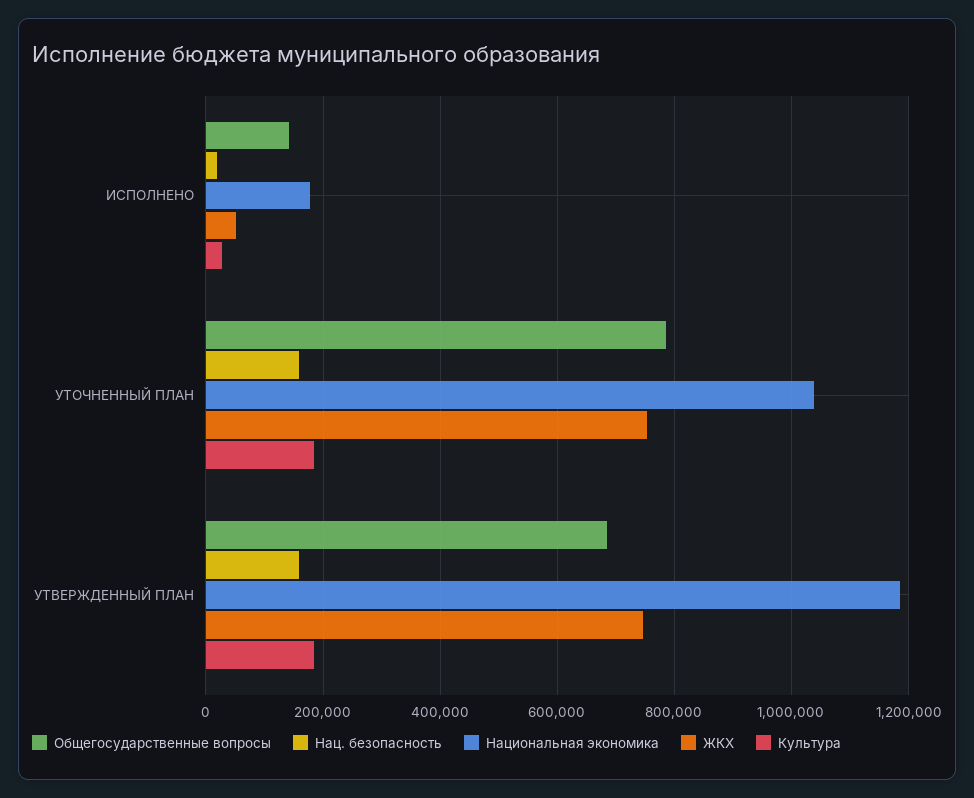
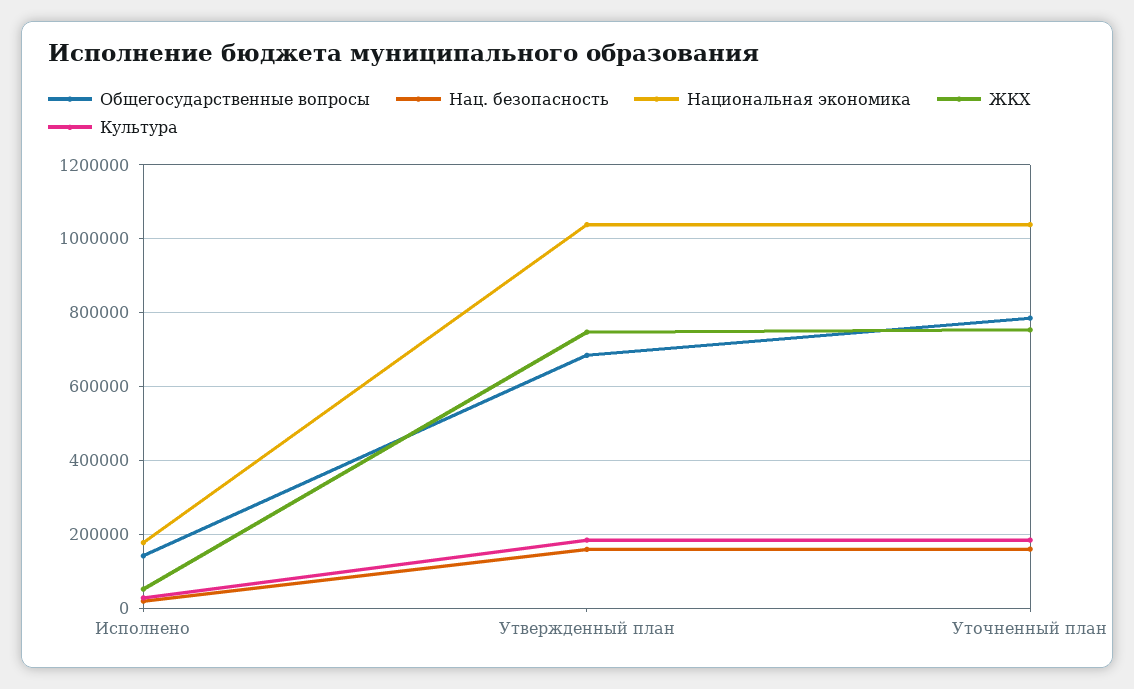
  {
    "Общегосударственные вопросы": {
      "ИСПОЛНЕНО": 140000,
      "УТОЧНЕННЫЙ ПЛАН": 780000,
      "УТВЕРЖДЕННЫЙ ПЛАН": 680000
    },
    "Нац. безопасность": {
      "ИСПОЛНЕНО": 20000,
      "УТОЧНЕННЫЙ ПЛАН": 160000,
      "УТВЕРЖДЕННЫЙ ПЛАН": 160000
    },
    "Национальная экономика": {
      "ИСПОЛНЕНО": 180000,
      "УТОЧНЕННЫЙ ПЛАН": 1040000,
-     "УТВЕРЖДЕННЫЙ ПЛАН": 1180000
+     "УТВЕРЖДЕННЫЙ ПЛАН": 1040000
    },
    "ЖКХ": {
      "ИСПОЛНЕНО": 60000,
      "УТОЧНЕННЫЙ ПЛАН": 760000,
      "УТВЕРЖДЕННЫЙ ПЛАН": 740000
    },
    "Культура": {
      "ИСПОЛНЕНО": 20000,
      "УТОЧНЕННЫЙ ПЛАН": 180000,
      "УТВЕРЖДЕННЫЙ ПЛАН": 180000
    }
  }

